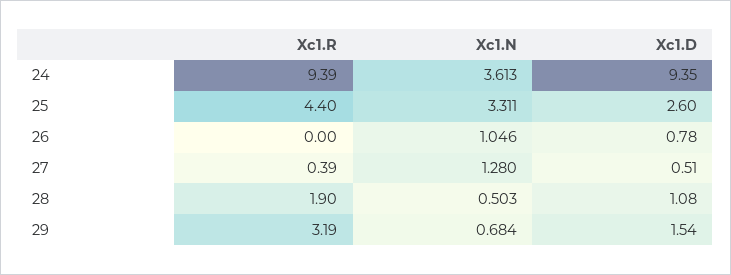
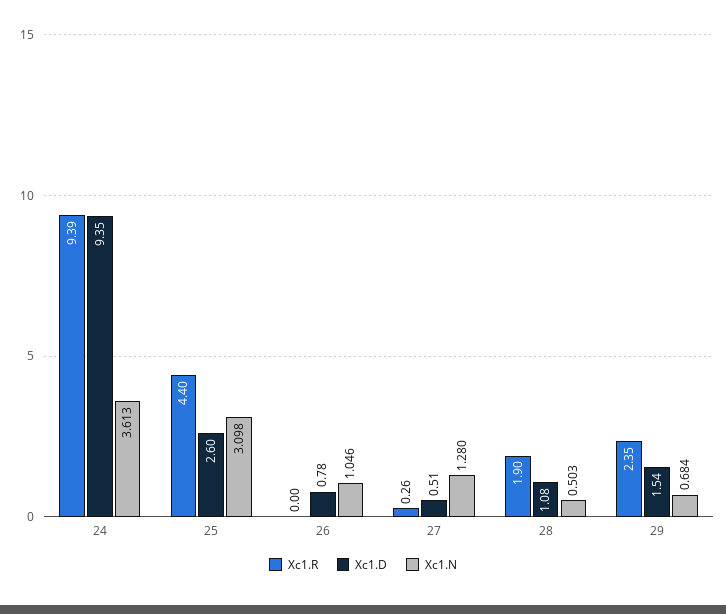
  {
    "Xc1.R": {
      "24": 9.39,
      "25": 4.4,
      "26": 0,
-     "27": 0.39,
+     "27": 0.26,
      "28": 1.9,
-     "29": 3.19
+     "29": 2.35
    },
    "Xc1.N": {
      "24": 3.613,
-     "25": 3.311,
+     "25": 3.098,
      "26": 1.046,
      "27": 1.28,
      "28": 0.503,
      "29": 0.684
    },
    "Xc1.D": {
      "24": 9.35,
      "25": 2.6,
      "26": 0.78,
      "27": 0.51,
      "28": 1.08,
      "29": 1.54
    }
  }

